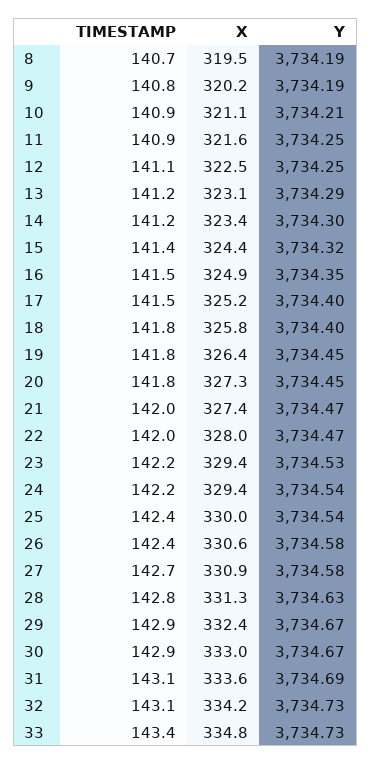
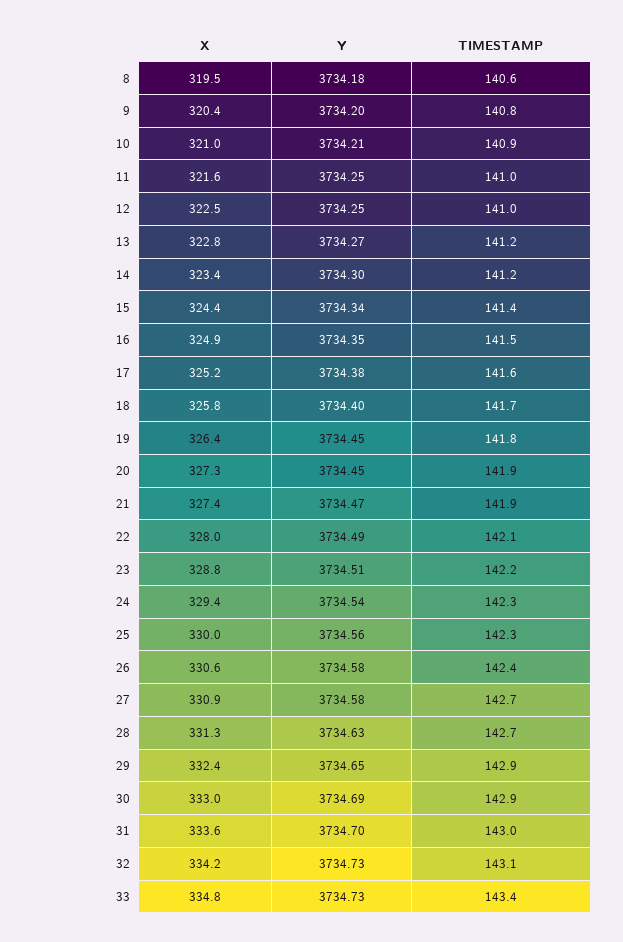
  {
    "TIMESTAMP": {
-     "8": 140.7,
+     "8": 140.6,
      "9": 140.8,
      "10": 140.9,
-     "11": 140.9,
+     "11": 141,
-     "12": 141.1,
+     "12": 141,
      "13": 141.2,
      "14": 141.2,
      "15": 141.4,
      "16": 141.5,
-     "17": 141.5,
+     "17": 141.6,
-     "18": 141.8,
+     "18": 141.7,
      "19": 141.8,
-     "20": 141.8,
+     "20": 141.9,
-     "21": 142,
+     "21": 141.9,
-     "22": 142,
+     "22": 142.1,
      "23": 142.2,
-     "24": 142.2,
+     "24": 142.3,
-     "25": 142.4,
+     "25": 142.3,
      "26": 142.4,
      "27": 142.7,
-     "28": 142.8,
+     "28": 142.7,
      "29": 142.9,
      "30": 142.9,
-     "31": 143.1,
+     "31": 143,
      "32": 143.1,
      "33": 143.4
    },
    "X": {
      "8": 319.5,
-     "9": 320.2,
+     "9": 320.4,
-     "10": 321.1,
+     "10": 321,
      "11": 321.6,
      "12": 322.5,
-     "13": 323.1,
+     "13": 322.8,
      "14": 323.4,
      "15": 324.4,
      "16": 324.9,
      "17": 325.2,
      "18": 325.8,
      "19": 326.4,
      "20": 327.3,
      "21": 327.4,
      "22": 328,
-     "23": 329.4,
+     "23": 328.8,
      "24": 329.4,
      "25": 330,
      "26": 330.6,
      "27": 330.9,
      "28": 331.3,
      "29": 332.4,
      "30": 333,
      "31": 333.6,
      "32": 334.2,
      "33": 334.8
    },
    "Y": {
-     "8": 3734.19,
+     "8": 3734.18,
-     "9": 3734.19,
+     "9": 3734.2,
      "10": 3734.21,
      "11": 3734.25,
      "12": 3734.25,
-     "13": 3734.29,
+     "13": 3734.27,
      "14": 3734.3,
-     "15": 3734.32,
+     "15": 3734.34,
      "16": 3734.35,
-     "17": 3734.4,
+     "17": 3734.38,
      "18": 3734.4,
      "19": 3734.45,
      "20": 3734.45,
      "21": 3734.47,
-     "22": 3734.47,
+     "22": 3734.49,
-     "23": 3734.53,
+     "23": 3734.51,
      "24": 3734.54,
-     "25": 3734.54,
+     "25": 3734.56,
      "26": 3734.58,
      "27": 3734.58,
      "28": 3734.63,
-     "29": 3734.67,
+     "29": 3734.65,
-     "30": 3734.67,
+     "30": 3734.69,
-     "31": 3734.69,
+     "31": 3734.7,
      "32": 3734.73,
      "33": 3734.73
    }
  }

